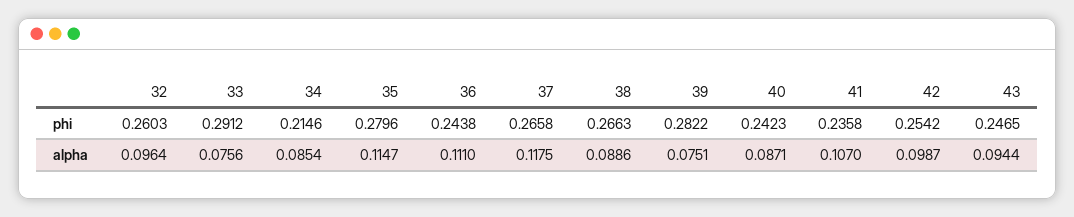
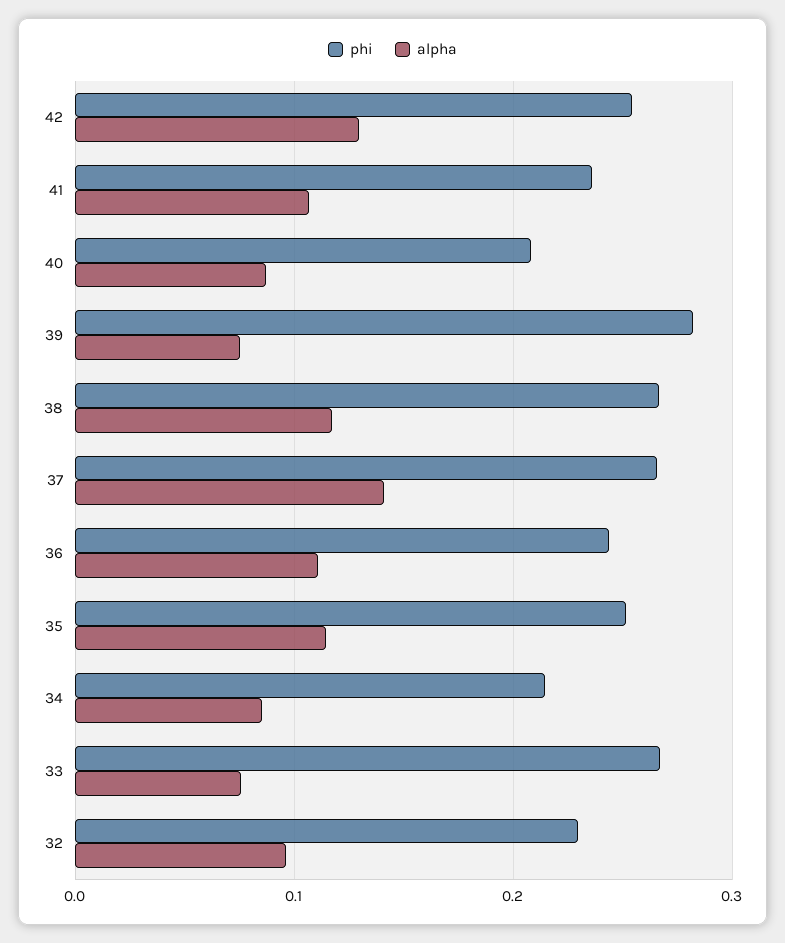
  {
    "phi": {
-     "32": 0.2603,
+     "32": 0.23,
-     "33": 0.2912,
+     "33": 0.27,
      "34": 0.2146,
-     "35": 0.2796,
+     "35": 0.25,
      "36": 0.2438,
      "37": 0.2658,
      "38": 0.2663,
      "39": 0.2822,
-     "40": 0.2423,
+     "40": 0.21,
      "41": 0.2358,
-     "42": 0.2542,
+     "42": 0.2542
-     "43": 0.2465
    },
    "alpha": {
      "32": 0.0964,
      "33": 0.0756,
      "34": 0.0854,
      "35": 0.1147,
      "36": 0.111,
-     "37": 0.1175,
+     "37": 0.14,
-     "38": 0.0886,
+     "38": 0.12,
      "39": 0.0751,
      "40": 0.0871,
      "41": 0.107,
-     "42": 0.0987,
+     "42": 0.13
-     "43": 0.0944
    }
  }

